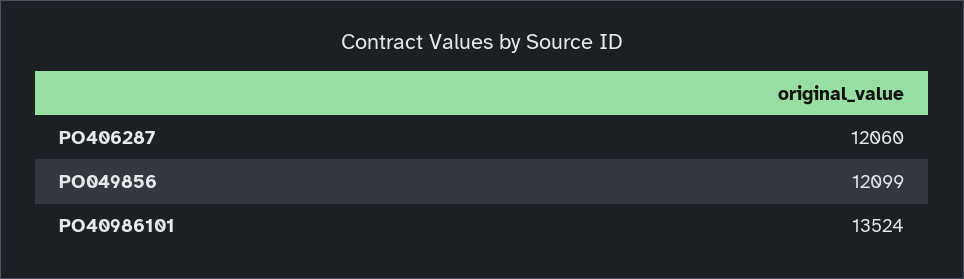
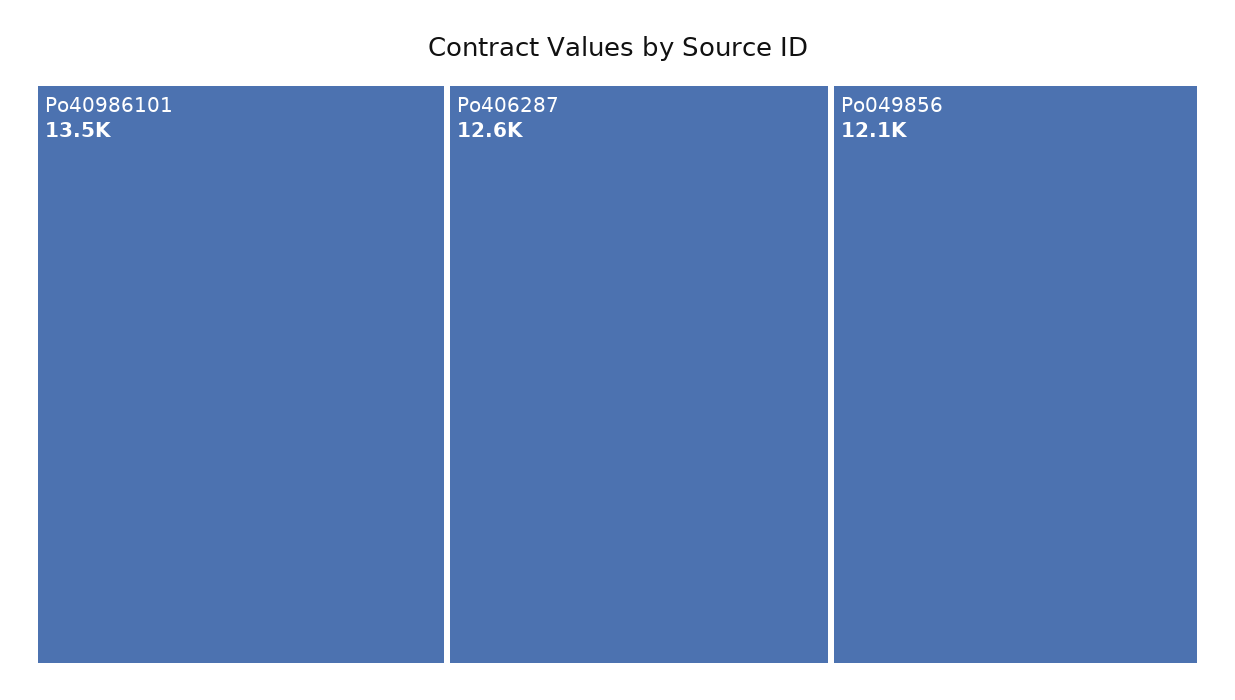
  {
-   "PO406287": 12060,
+   "PO406287": 12600,
    "PO049856": 12099,
    "PO40986101": 13524
  }

